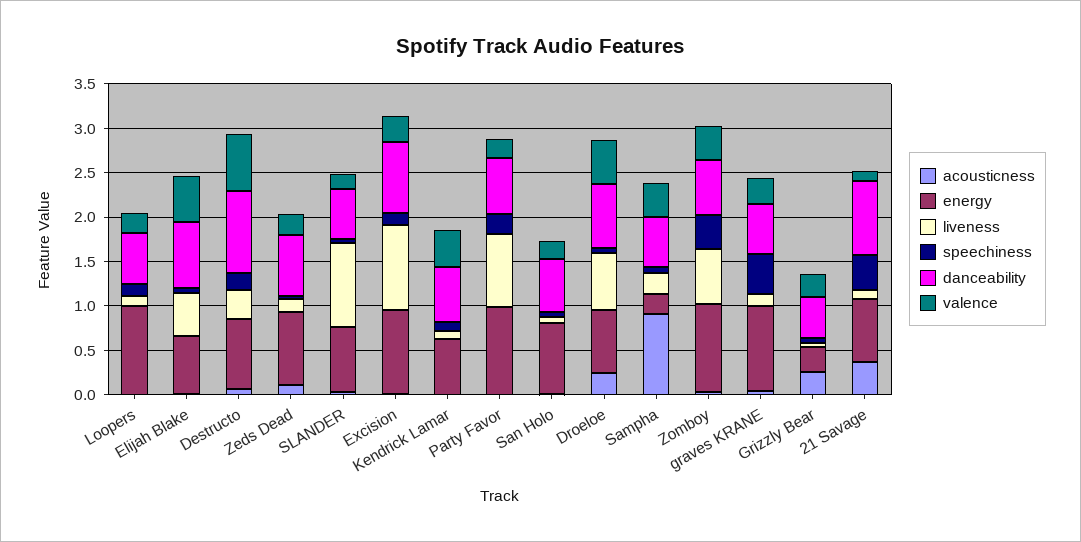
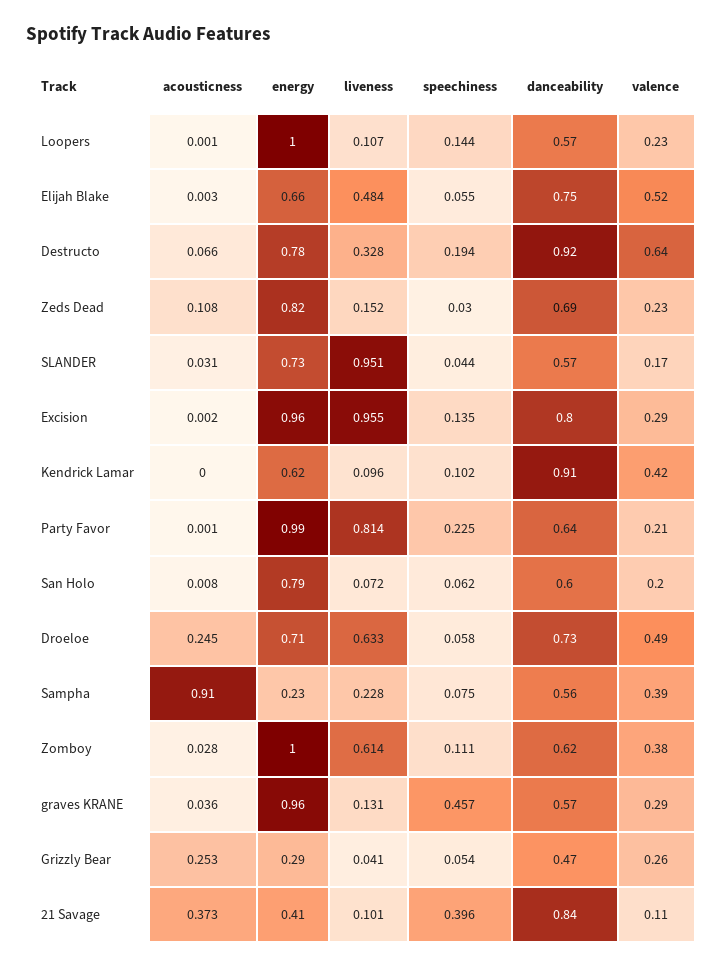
  {
    "acousticness": {
      "Loopers": 0.001,
      "Elijah Blake": 0.003,
      "Destructo": 0.066,
      "Zeds Dead": 0.108,
      "SLANDER": 0.031,
      "Excision": 0.002,
      "Kendrick Lamar": 0,
      "Party Favor": 0.001,
      "San Holo": 0.008,
      "Droeloe": 0.245,
      "Sampha": 0.91,
      "Zomboy": 0.028,
      "graves KRANE": 0.036,
      "Grizzly Bear": 0.253,
      "21 Savage": 0.373
    },
    "energy": {
      "Loopers": 1,
      "Elijah Blake": 0.66,
      "Destructo": 0.78,
      "Zeds Dead": 0.82,
      "SLANDER": 0.73,
      "Excision": 0.96,
      "Kendrick Lamar": 0.62,
      "Party Favor": 0.99,
      "San Holo": 0.79,
      "Droeloe": 0.71,
      "Sampha": 0.23,
      "Zomboy": 1,
      "graves KRANE": 0.96,
      "Grizzly Bear": 0.29,
-     "21 Savage": 0.7
+     "21 Savage": 0.41
    },
    "liveness": {
      "Loopers": 0.107,
      "Elijah Blake": 0.484,
      "Destructo": 0.328,
      "Zeds Dead": 0.152,
      "SLANDER": 0.951,
      "Excision": 0.955,
      "Kendrick Lamar": 0.096,
      "Party Favor": 0.814,
      "San Holo": 0.072,
      "Droeloe": 0.633,
      "Sampha": 0.228,
      "Zomboy": 0.614,
      "graves KRANE": 0.131,
      "Grizzly Bear": 0.041,
      "21 Savage": 0.101
    },
    "speechiness": {
      "Loopers": 0.144,
      "Elijah Blake": 0.055,
      "Destructo": 0.194,
      "Zeds Dead": 0.03,
      "SLANDER": 0.044,
      "Excision": 0.135,
      "Kendrick Lamar": 0.102,
      "Party Favor": 0.225,
      "San Holo": 0.062,
      "Droeloe": 0.058,
      "Sampha": 0.075,
-     "Zomboy": 0.4,
+     "Zomboy": 0.111,
      "graves KRANE": 0.457,
      "Grizzly Bear": 0.054,
      "21 Savage": 0.396
    },
    "danceability": {
      "Loopers": 0.57,
      "Elijah Blake": 0.75,
      "Destructo": 0.92,
      "Zeds Dead": 0.69,
      "SLANDER": 0.57,
      "Excision": 0.8,
-     "Kendrick Lamar": 0.6,
+     "Kendrick Lamar": 0.91,
      "Party Favor": 0.64,
      "San Holo": 0.6,
      "Droeloe": 0.73,
      "Sampha": 0.56,
      "Zomboy": 0.62,
      "graves KRANE": 0.57,
      "Grizzly Bear": 0.47,
      "21 Savage": 0.84
    },
    "valence": {
      "Loopers": 0.23,
      "Elijah Blake": 0.52,
      "Destructo": 0.64,
      "Zeds Dead": 0.23,
      "SLANDER": 0.17,
      "Excision": 0.29,
      "Kendrick Lamar": 0.42,
      "Party Favor": 0.21,
      "San Holo": 0.2,
      "Droeloe": 0.49,
      "Sampha": 0.39,
      "Zomboy": 0.38,
      "graves KRANE": 0.29,
      "Grizzly Bear": 0.26,
      "21 Savage": 0.11
    }
  }

